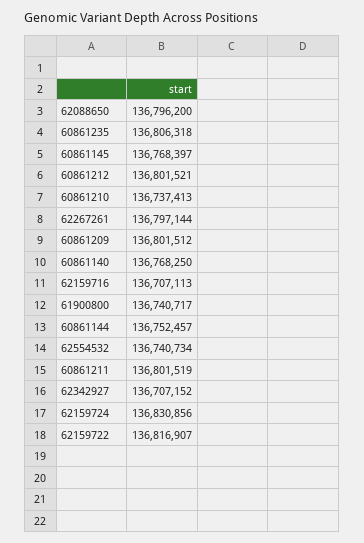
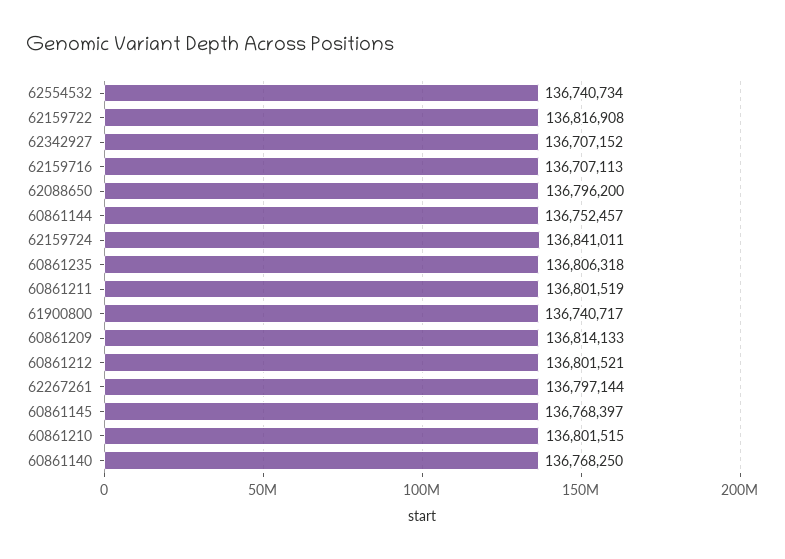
  {
    "62088650": 136796200,
    "60861235": 136806318,
    "60861145": 136768397,
    "60861212": 136801521,
-   "60861210": 136737413,
+   "60861210": 136801515,
    "62267261": 136797144,
-   "60861209": 136801512,
+   "60861209": 136814133,
    "60861140": 136768250,
    "62159716": 136707113,
    "61900800": 136740717,
    "60861144": 136752457,
    "62554532": 136740734,
    "60861211": 136801519,
    "62342927": 136707152,
-   "62159724": 136830856,
+   "62159724": 136841011,
-   "62159722": 136816907
+   "62159722": 136816908
  }

